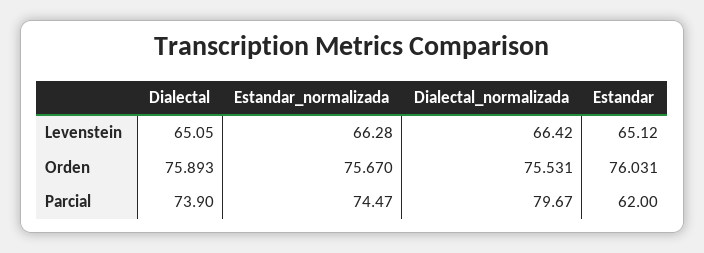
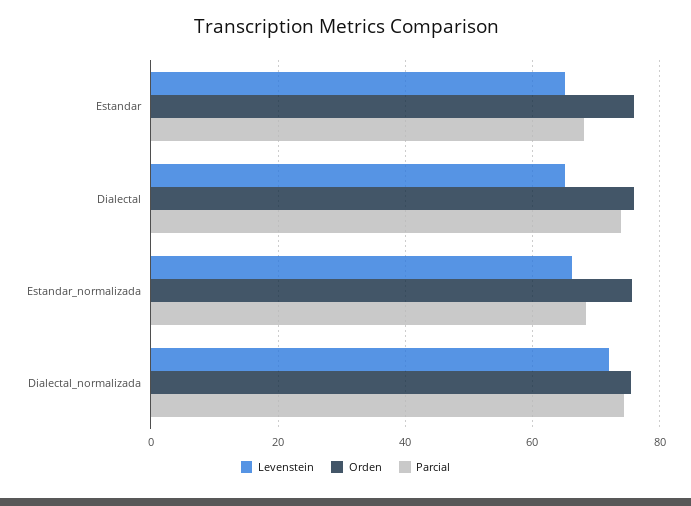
  {
    "Levenstein": {
      "Dialectal": 65.05,
      "Estandar_normalizada": 66.28,
-     "Dialectal_normalizada": 66.42,
+     "Dialectal_normalizada": 72,
      "Estandar": 65.12
    },
    "Orden": {
      "Dialectal": 75.893,
      "Estandar_normalizada": 75.67,
      "Dialectal_normalizada": 75.531,
      "Estandar": 76.031
    },
    "Parcial": {
      "Dialectal": 73.9,
-     "Estandar_normalizada": 74.47,
+     "Estandar_normalizada": 68,
-     "Dialectal_normalizada": 79.67,
+     "Dialectal_normalizada": 74,
-     "Estandar": 62
+     "Estandar": 68
    }
  }

